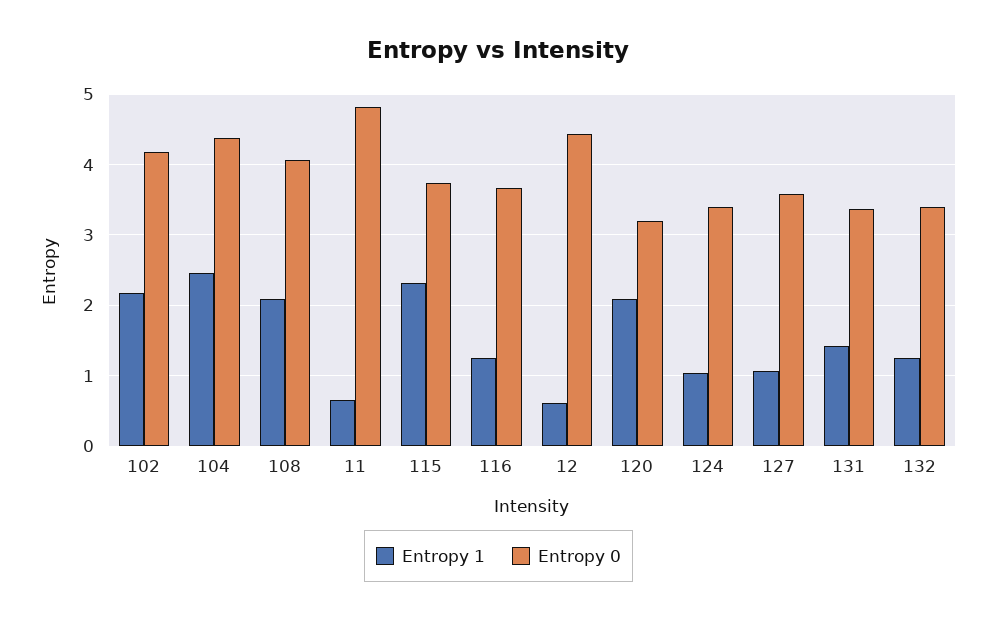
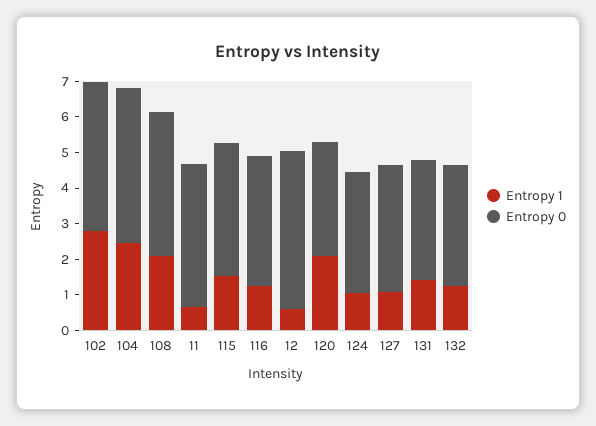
  {
    "Entropy 1": {
-     "102": 2.2,
+     "102": 2.75,
      "104": 2.5,
      "108": 2.1,
      "11": 0.7,
-     "115": 2.3,
+     "115": 1.5,
      "116": 1.3,
      "12": 0.6,
      "120": 2.1,
      "124": 1,
      "127": 1.1,
      "131": 1.4,
      "132": 1.3
    },
    "Entropy 0": {
      "102": 4.2,
      "104": 4.4,
      "108": 4.1,
-     "11": 4.8,
+     "11": 4,
      "115": 3.7,
      "116": 3.7,
      "12": 4.4,
      "120": 3.2,
      "124": 3.4,
      "127": 3.6,
      "131": 3.4,
      "132": 3.4
    }
  }

